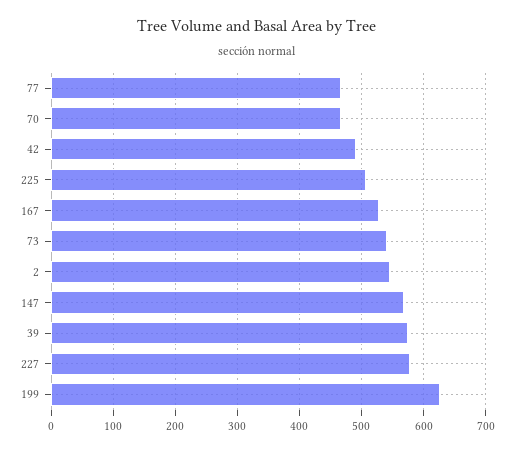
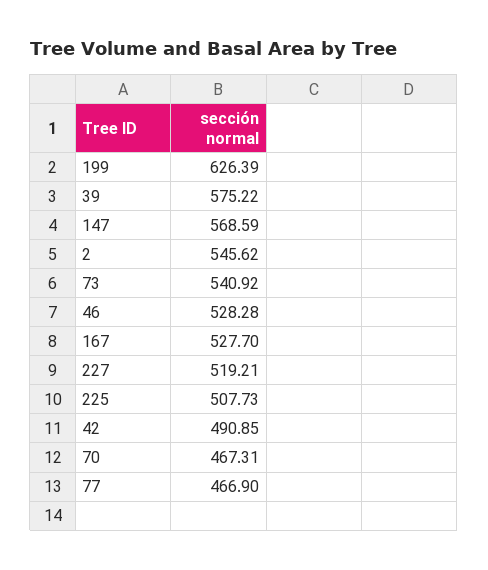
  {
    "77": 466.9,
    "70": 467.31,
    "42": 490.85,
    "225": 507.73,
    "167": 527.7,
    "73": 540.92,
    "2": 545.62,
    "147": 568.59,
    "39": 575.22,
-   "227": 580,
+   "227": 519.21,
-   "199": 626.39
+   "199": 626.39,
+   "46": 528.28
  }

